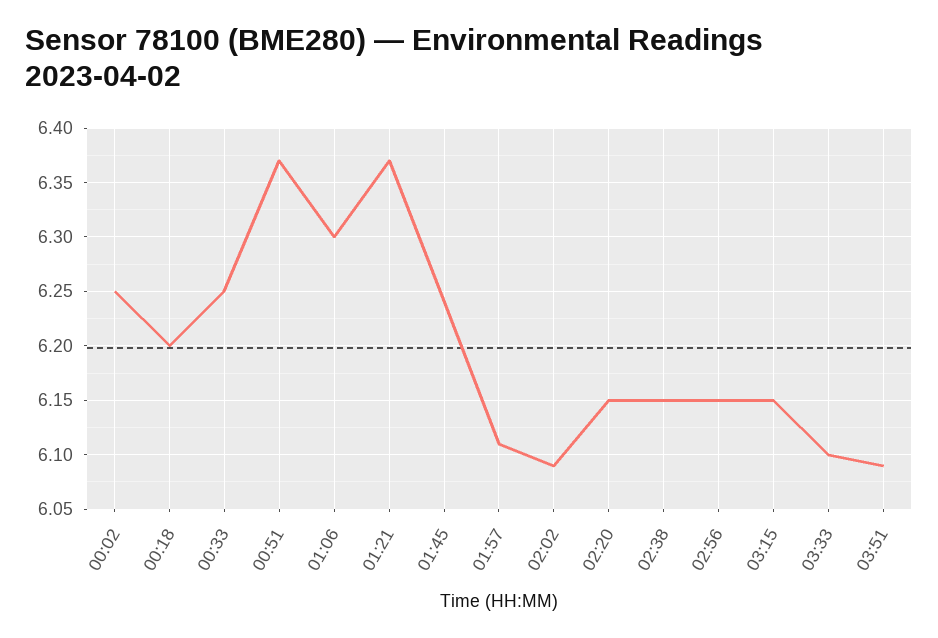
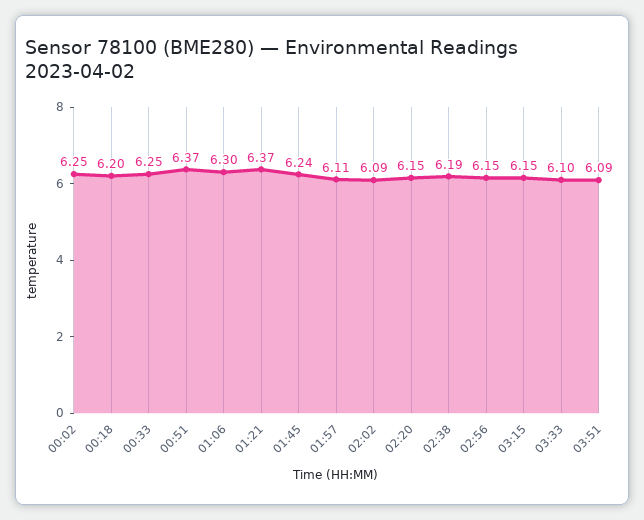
  {
    "00:02": 6.25,
    "00:18": 6.2,
    "00:33": 6.25,
    "00:51": 6.37,
    "01:06": 6.3,
    "01:21": 6.37,
    "01:45": 6.24,
    "01:57": 6.11,
    "02:02": 6.09,
    "02:20": 6.15,
-   "02:38": 6.15,
+   "02:38": 6.19,
    "02:56": 6.15,
    "03:15": 6.15,
    "03:33": 6.1,
    "03:51": 6.09
  }

